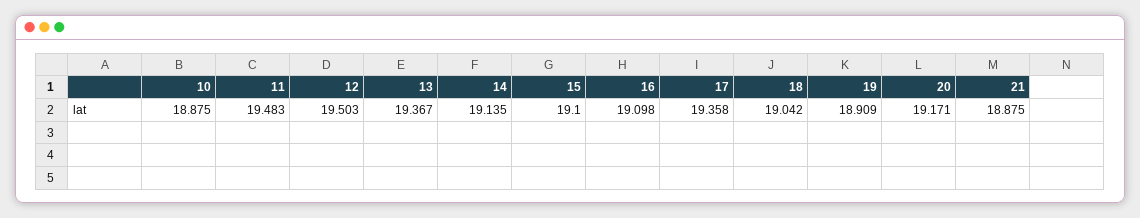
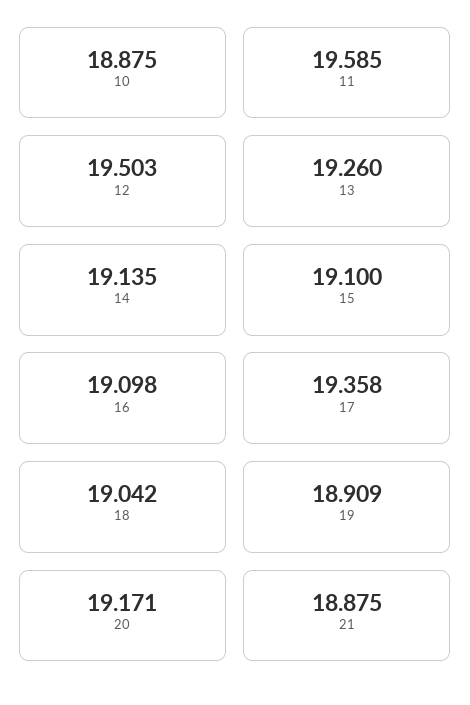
  {
    "10": 18.875,
-   "11": 19.483,
+   "11": 19.585,
    "12": 19.503,
-   "13": 19.367,
+   "13": 19.26,
    "14": 19.135,
    "15": 19.1,
    "16": 19.098,
    "17": 19.358,
    "18": 19.042,
    "19": 18.909,
    "20": 19.171,
    "21": 18.875
  }

